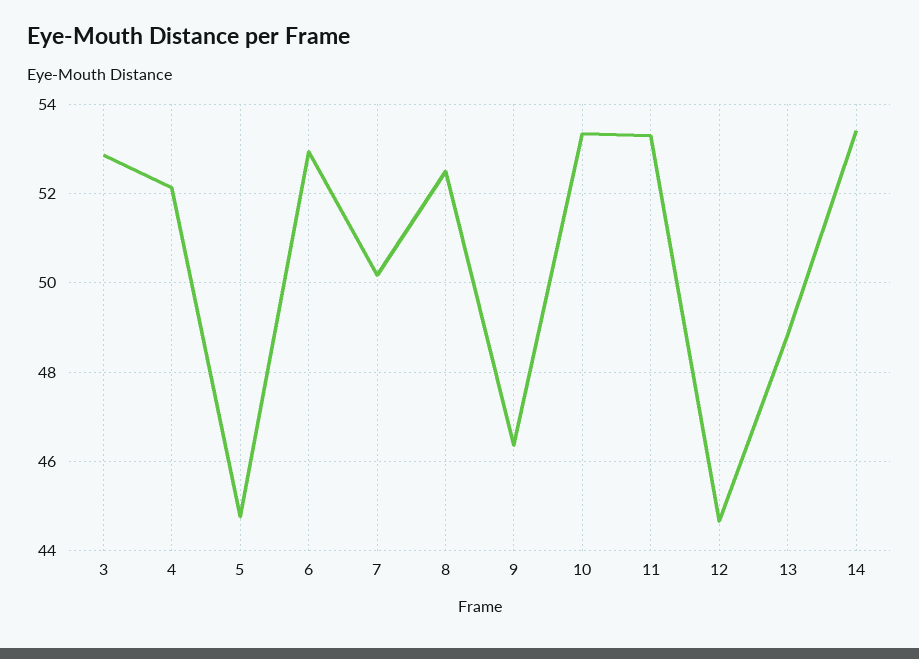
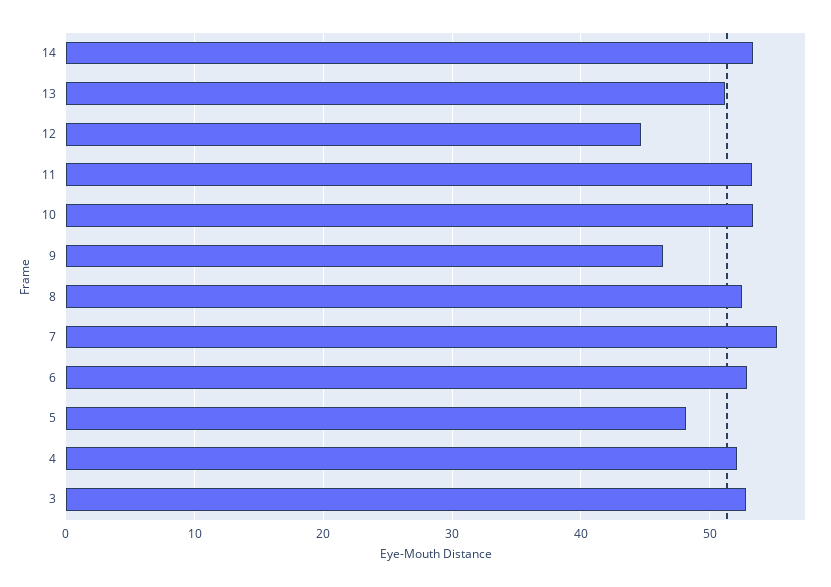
  {
    "3": 52.8,
    "4": 52.2,
-   "5": 44.8,
+   "5": 48,
    "6": 53,
-   "7": 50.2,
+   "7": 55,
    "8": 52.6,
    "9": 46.4,
    "10": 53.4,
    "11": 53.2,
    "12": 44.6,
-   "13": 48.8,
+   "13": 51,
    "14": 53.4
  }

